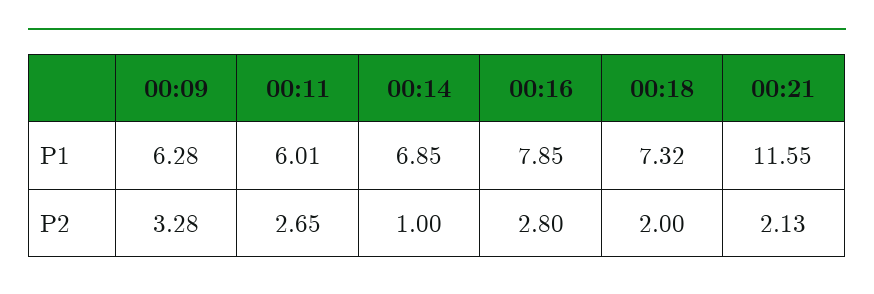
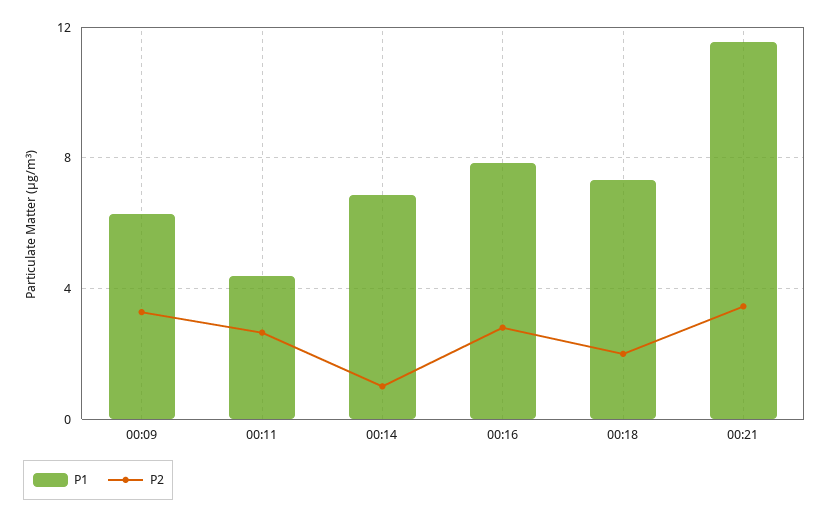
  {
    "P1": {
      "00:09": 6.28,
-     "00:11": 6.01,
+     "00:11": 4.5,
      "00:14": 6.85,
      "00:16": 7.85,
      "00:18": 7.32,
      "00:21": 11.55
    },
    "P2": {
      "00:09": 3.28,
      "00:11": 2.65,
      "00:14": 1,
      "00:16": 2.8,
      "00:18": 2,
-     "00:21": 2.13
+     "00:21": 3.5
    }
  }

